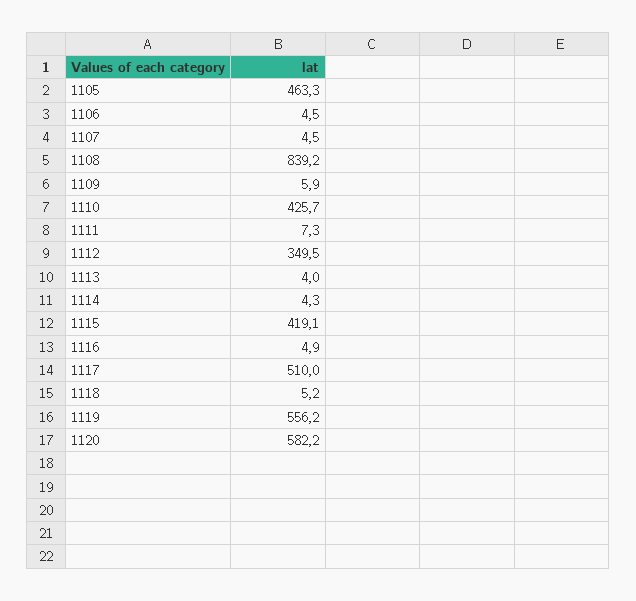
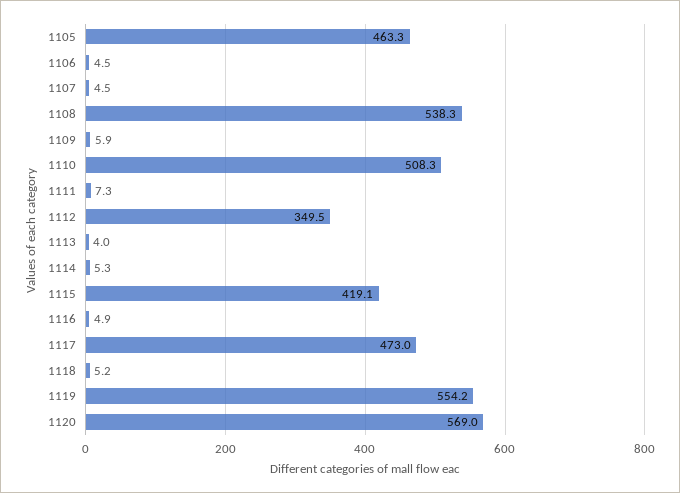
  {
    "1105": 463.3,
    "1106": 4.5,
    "1107": 4.5,
-   "1108": 839.2,
+   "1108": 538.3,
    "1109": 5.9,
-   "1110": 425.7,
+   "1110": 508.3,
    "1111": 7.3,
    "1112": 349.5,
    "1113": 4,
-   "1114": 4.3,
+   "1114": 5.3,
    "1115": 419.1,
    "1116": 4.9,
-   "1117": 510,
+   "1117": 473,
    "1118": 5.2,
-   "1119": 556.2,
+   "1119": 554.2,
-   "1120": 582.2
+   "1120": 569
  }

